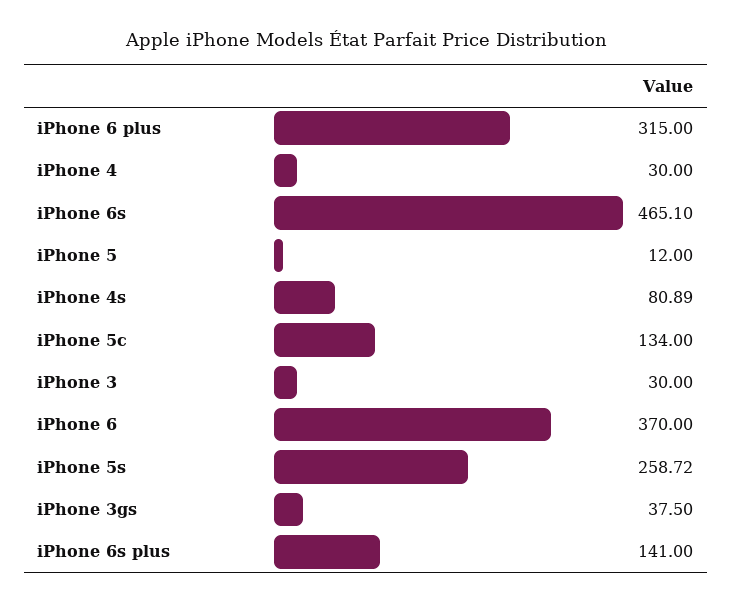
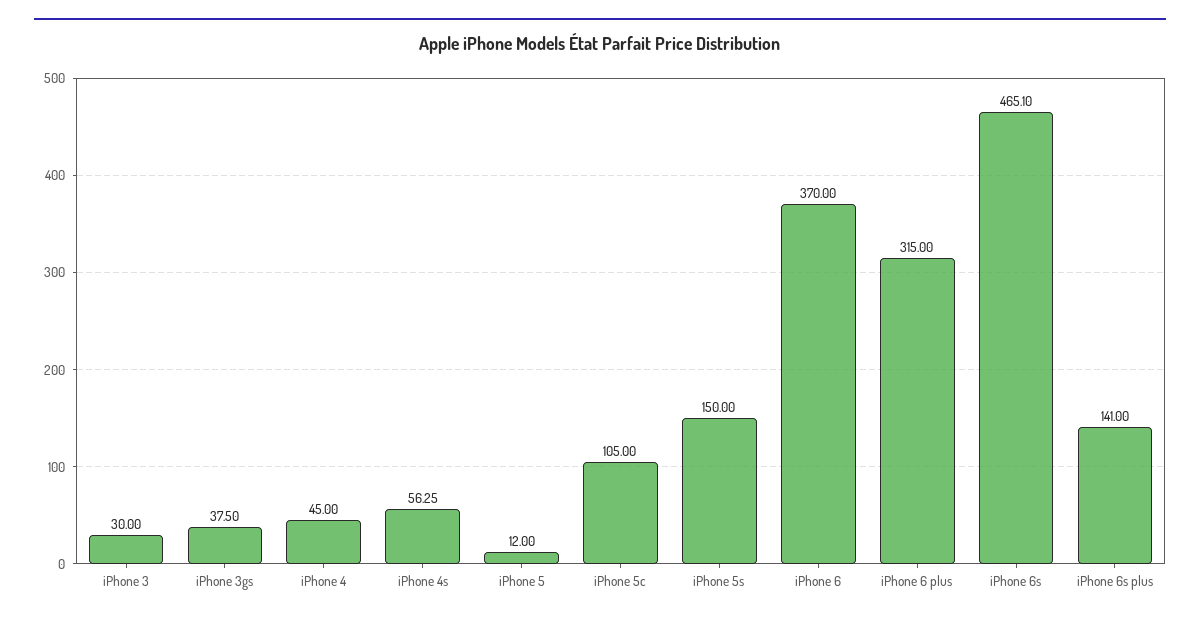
  {
    "iPhone 6 plus": 315,
-   "iPhone 4": 30,
+   "iPhone 4": 45,
    "iPhone 6s": 465.1,
    "iPhone 5": 12,
-   "iPhone 4s": 80.89,
+   "iPhone 4s": 56.25,
-   "iPhone 5c": 134,
+   "iPhone 5c": 105,
    "iPhone 3": 30,
    "iPhone 6": 370,
-   "iPhone 5s": 258.72,
+   "iPhone 5s": 150,
    "iPhone 3gs": 37.5,
    "iPhone 6s plus": 141
  }

